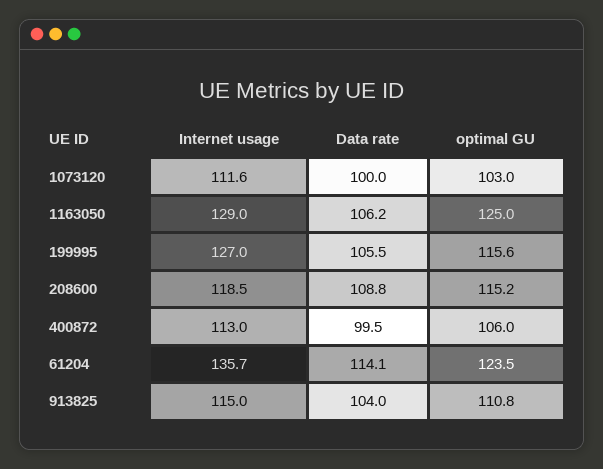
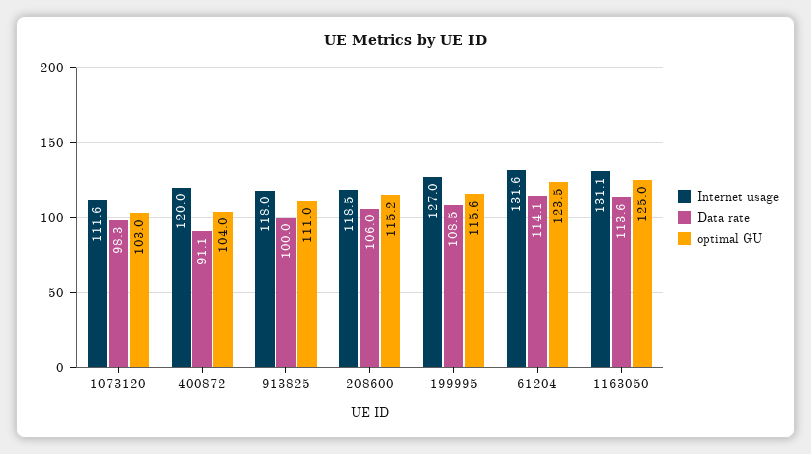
  {
    "Internet usage": {
      "1073120": 111.6,
-     "1163050": 129,
+     "1163050": 131.1,
      "199995": 127,
      "208600": 118.5,
-     "400872": 113,
+     "400872": 120,
-     "61204": 135.7,
+     "61204": 131.6,
-     "913825": 115
+     "913825": 118
    },
    "Data rate": {
-     "1073120": 100,
+     "1073120": 98.3,
-     "1163050": 106.2,
+     "1163050": 113.6,
-     "199995": 105.5,
+     "199995": 108.5,
-     "208600": 108.8,
+     "208600": 106,
-     "400872": 99.5,
+     "400872": 91.1,
      "61204": 114.1,
-     "913825": 104
+     "913825": 100
    },
    "optimal GU": {
      "1073120": 103,
      "1163050": 125,
      "199995": 115.6,
      "208600": 115.2,
-     "400872": 106,
+     "400872": 104,
      "61204": 123.5,
-     "913825": 110.8
+     "913825": 111
    }
  }

